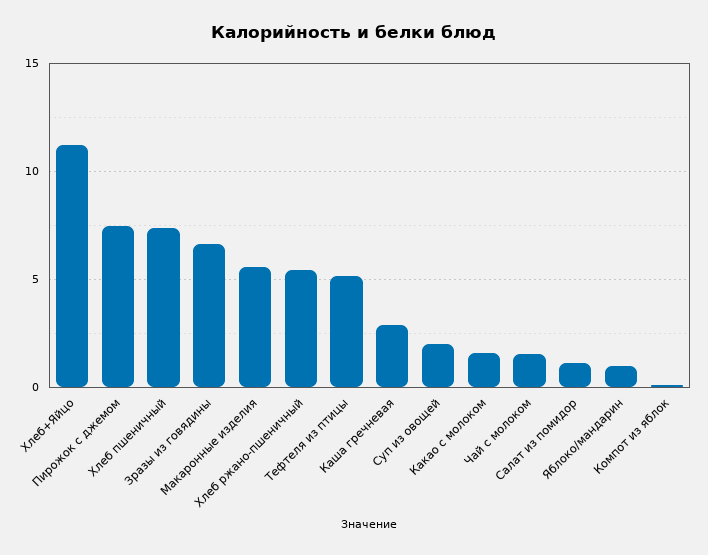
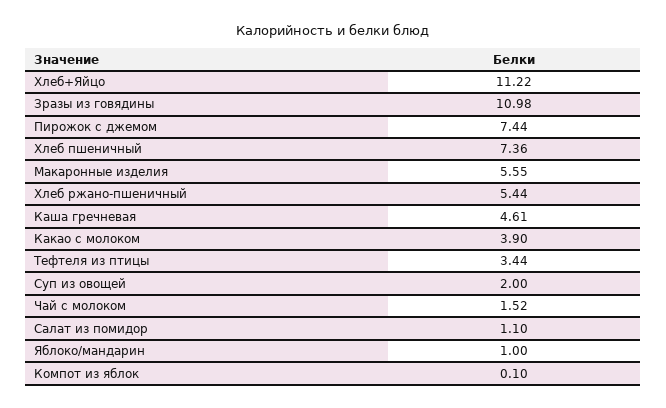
  {
    "Хлеб+Яйцо": 11.22,
    "Пирожок с джемом": 7.44,
    "Хлеб пшеничный": 7.36,
-   "Зразы из говядины": 6.5,
+   "Зразы из говядины": 10.98,
    "Макаронные изделия": 5.55,
    "Хлеб ржано-пшеничный": 5.44,
-   "Тефтеля из птицы": 5,
+   "Тефтеля из птицы": 3.44,
-   "Каша гречневая": 3,
+   "Каша гречневая": 4.61,
    "Суп из овощей": 2,
-   "Какао с молоком": 1.5,
+   "Какао с молоком": 3.9,
    "Чай с молоком": 1.52,
    "Салат из помидор": 1.1,
    "Яблоко/мандарин": 1,
    "Компот из яблок": 0.1
  }

